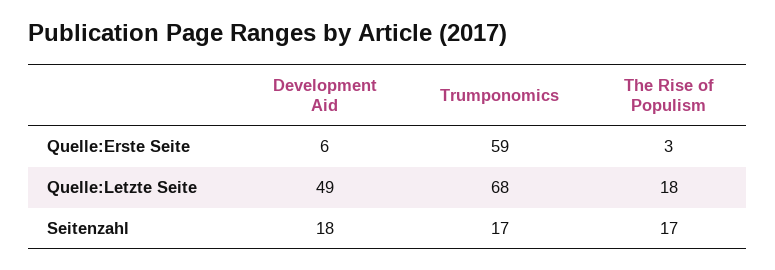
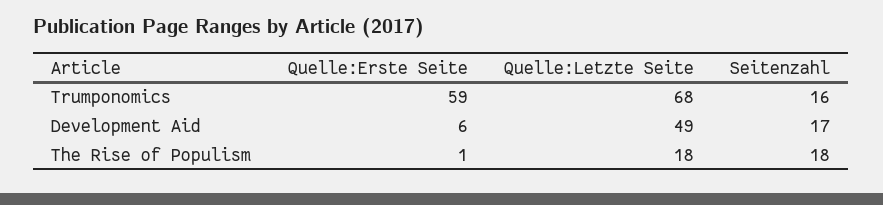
  {
    "Development Aid": {
      "Quelle:Erste Seite": 6,
      "Quelle:Letzte Seite": 49,
-     "Seitenzahl": 18
+     "Seitenzahl": 17
    },
    "Trumponomics": {
      "Quelle:Erste Seite": 59,
      "Quelle:Letzte Seite": 68,
-     "Seitenzahl": 17
+     "Seitenzahl": 16
    },
    "The Rise of Populism": {
-     "Quelle:Erste Seite": 3,
+     "Quelle:Erste Seite": 1,
      "Quelle:Letzte Seite": 18,
-     "Seitenzahl": 17
+     "Seitenzahl": 18
    }
  }

